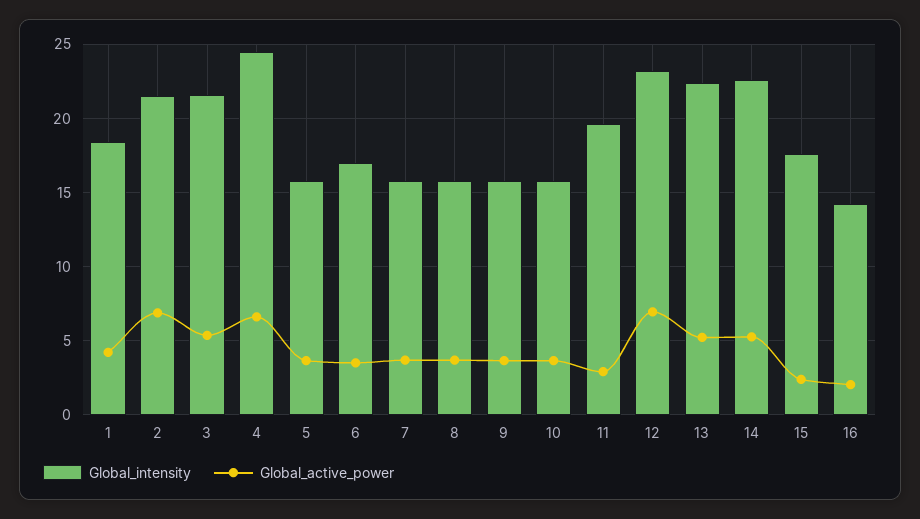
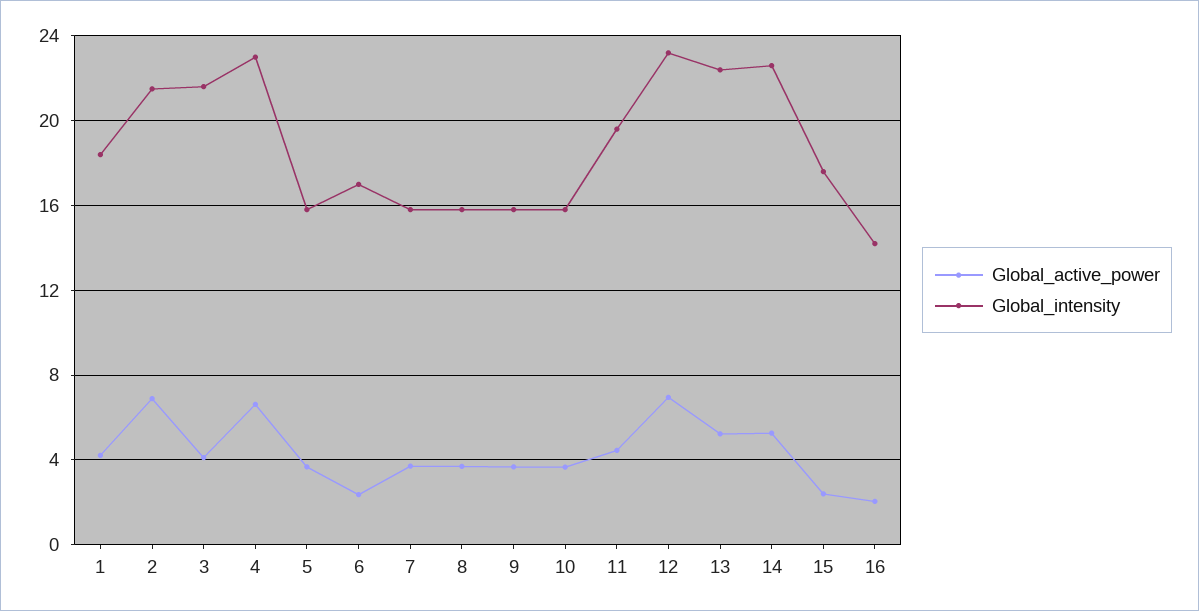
  {
    "Global_intensity": {
      "1": 18.5,
      "2": 21.5,
      "3": 21.5,
-     "4": 24.5,
+     "4": 23,
      "5": 16,
      "6": 17,
      "7": 16,
      "8": 16,
      "9": 16,
      "10": 16,
      "11": 19.5,
      "12": 23,
      "13": 22.5,
      "14": 22.5,
      "15": 17.5,
      "16": 14
    },
    "Global_active_power": {
      "1": 4,
      "2": 7,
-     "3": 5.5,
+     "3": 4,
      "4": 6.5,
      "5": 3.5,
-     "6": 3.5,
+     "6": 2.5,
      "7": 3.5,
      "8": 3.5,
      "9": 3.5,
      "10": 3.5,
-     "11": 3,
+     "11": 4.5,
      "12": 7,
      "13": 5,
      "14": 5.5,
      "15": 2.5,
      "16": 2
    }
  }

